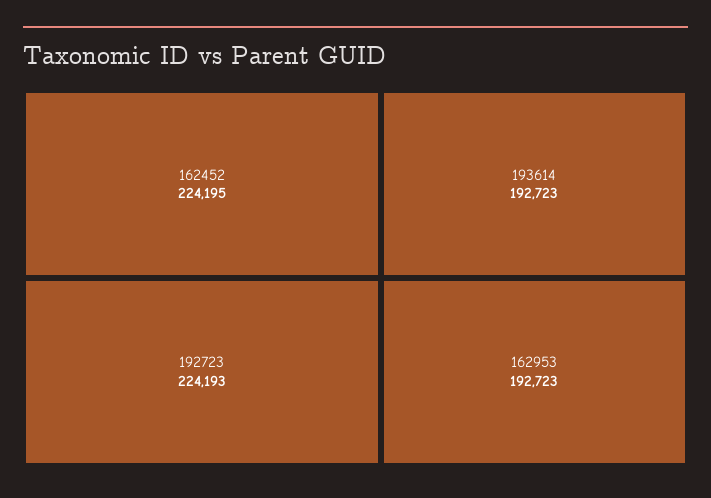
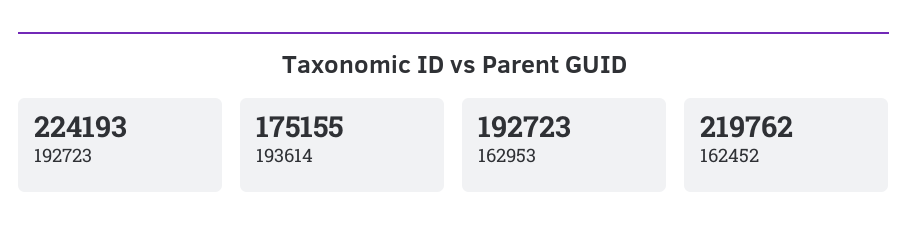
  {
-   "162452": 224195,
+   "162452": 219762,
    "192723": 224193,
-   "193614": 192723,
+   "193614": 175155,
    "162953": 192723
  }

